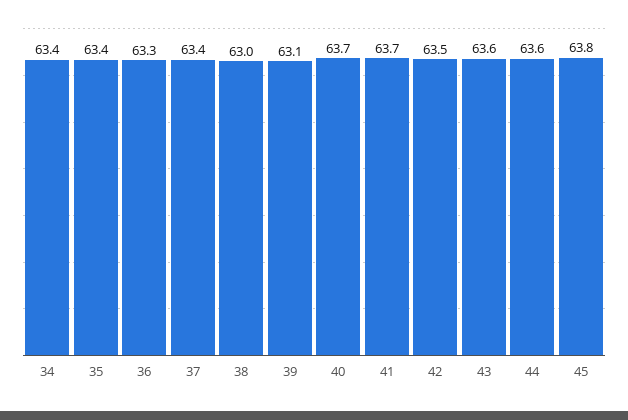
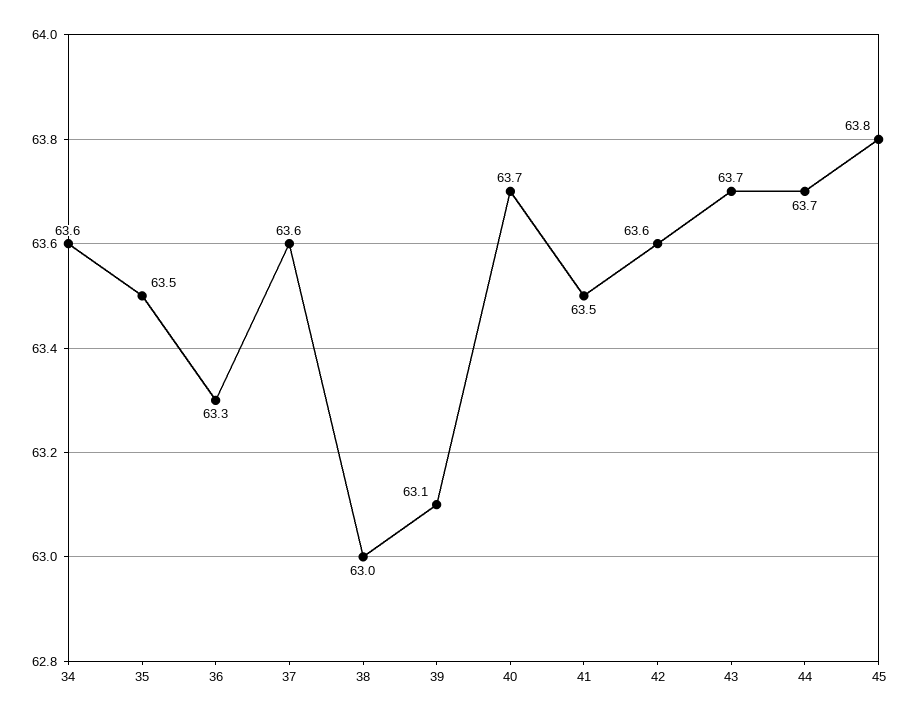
  {
-   "34": 63.4,
+   "34": 63.6,
-   "35": 63.4,
+   "35": 63.5,
    "36": 63.3,
-   "37": 63.4,
+   "37": 63.6,
    "38": 63,
    "39": 63.1,
    "40": 63.7,
-   "41": 63.7,
+   "41": 63.5,
-   "42": 63.5,
+   "42": 63.6,
-   "43": 63.6,
+   "43": 63.7,
-   "44": 63.6,
+   "44": 63.7,
    "45": 63.8
  }

